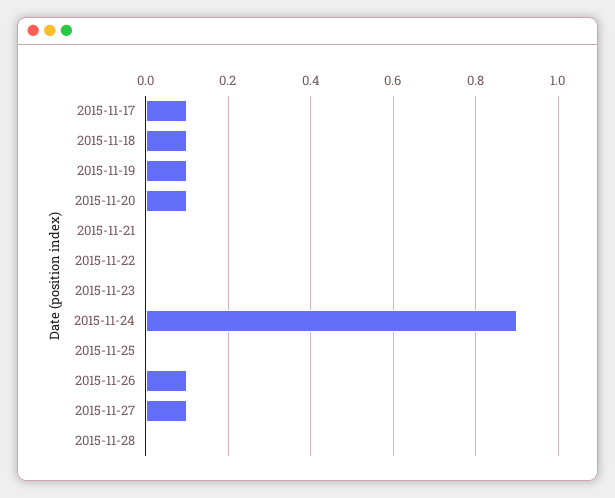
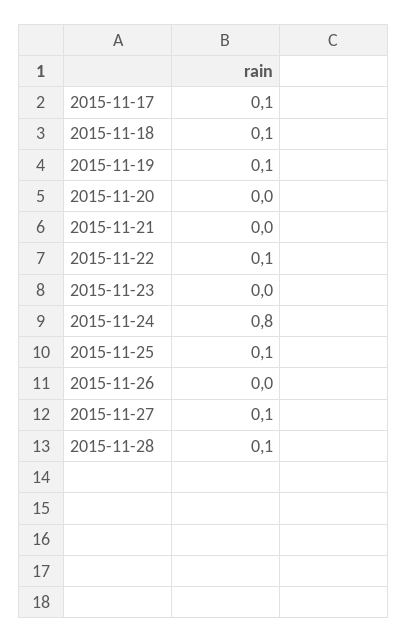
  {
    "2015-11-17": 0.1,
    "2015-11-18": 0.1,
    "2015-11-19": 0.1,
-   "2015-11-20": 0.1,
+   "2015-11-20": 0,
    "2015-11-21": 0,
-   "2015-11-22": 0,
+   "2015-11-22": 0.1,
    "2015-11-23": 0,
-   "2015-11-24": 0.9,
+   "2015-11-24": 0.8,
-   "2015-11-25": 0,
+   "2015-11-25": 0.1,
-   "2015-11-26": 0.1,
+   "2015-11-26": 0,
    "2015-11-27": 0.1,
-   "2015-11-28": 0
+   "2015-11-28": 0.1
  }

